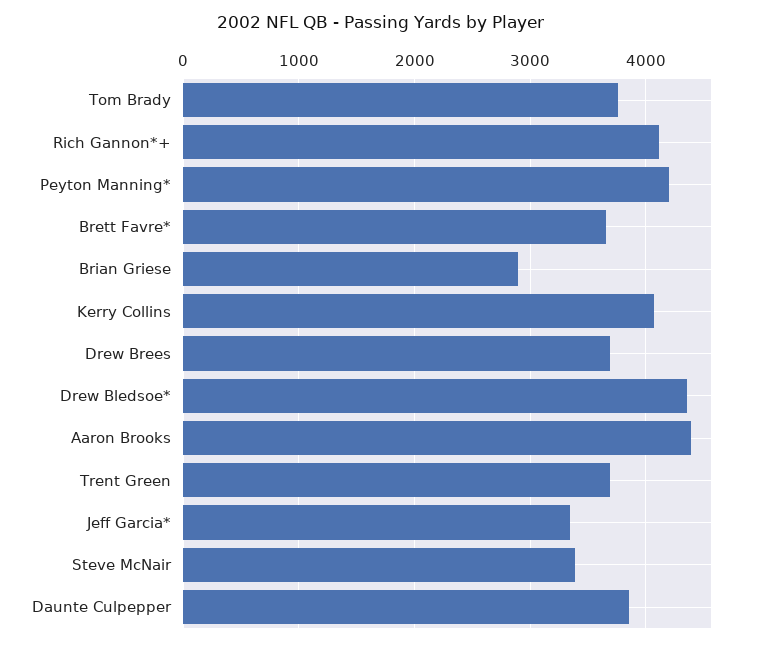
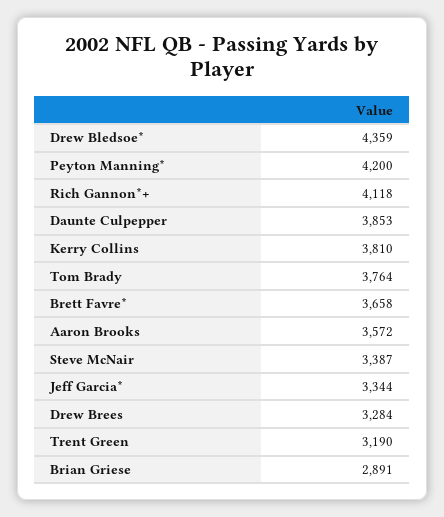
  {
    "Tom Brady": 3764,
    "Rich Gannon*+": 4118,
    "Peyton Manning*": 4200,
    "Brett Favre*": 3658,
    "Brian Griese": 2891,
-   "Kerry Collins": 4100,
+   "Kerry Collins": 3810,
-   "Drew Brees": 3700,
+   "Drew Brees": 3284,
    "Drew Bledsoe*": 4359,
-   "Aaron Brooks": 4400,
+   "Aaron Brooks": 3572,
-   "Trent Green": 3700,
+   "Trent Green": 3190,
    "Jeff Garcia*": 3344,
    "Steve McNair": 3387,
    "Daunte Culpepper": 3853
  }

